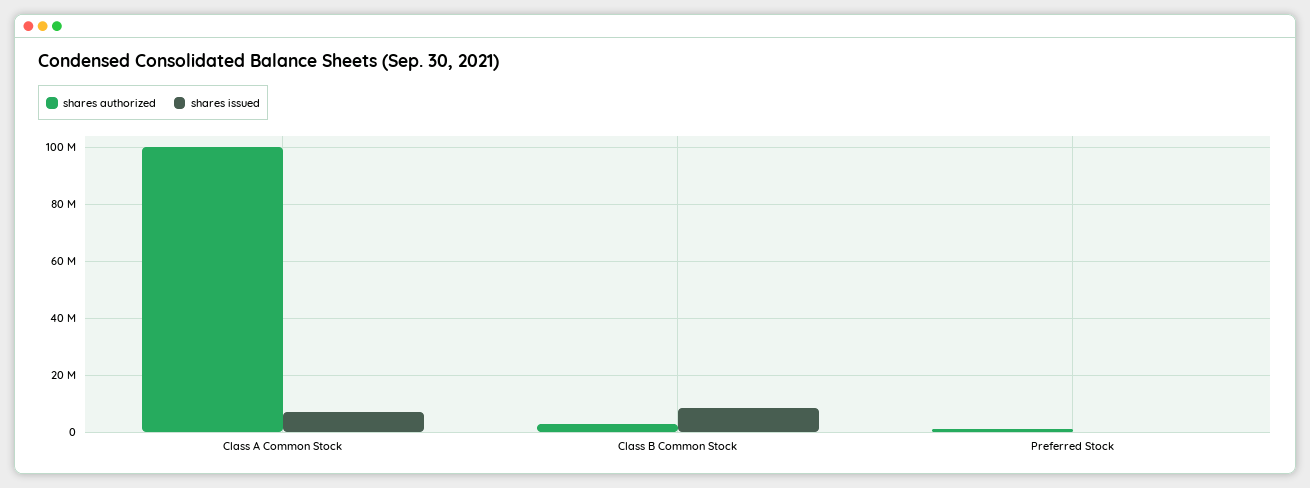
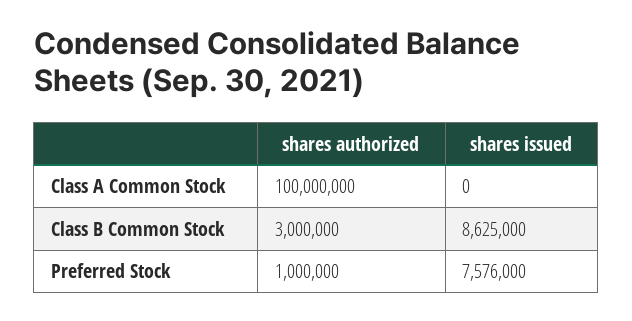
  {
    "shares authorized": {
      "Class A Common Stock": 100000000,
      "Class B Common Stock": 3000000,
      "Preferred Stock": 1000000
    },
    "shares issued": {
-     "Class A Common Stock": 7500000,
+     "Class A Common Stock": 0,
      "Class B Common Stock": 8625000,
-     "Preferred Stock": 0
+     "Preferred Stock": 7576000
    }
  }

